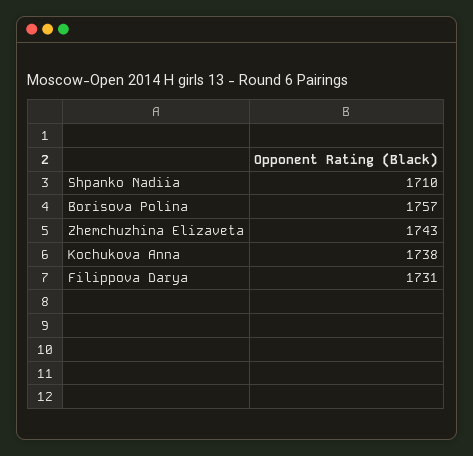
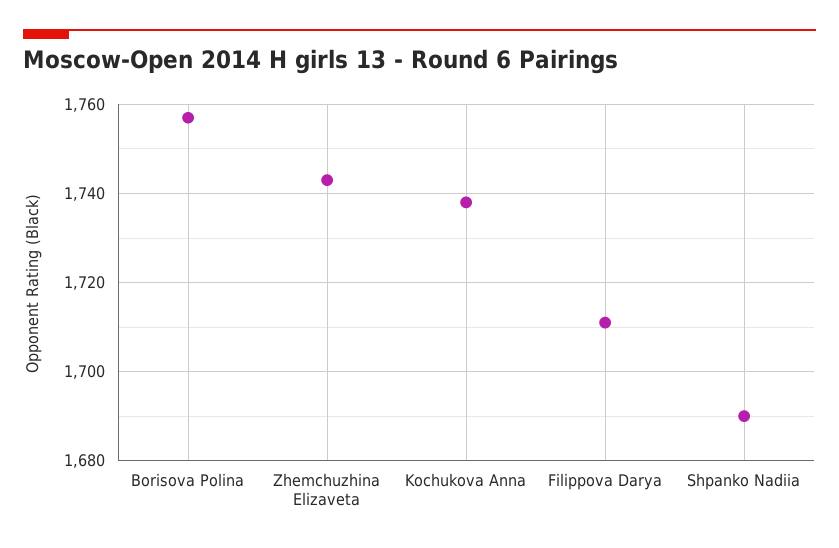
  {
-   "Shpanko Nadiia": 1710,
+   "Shpanko Nadiia": 1690,
    "Borisova Polina": 1757,
    "Zhemchuzhina Elizaveta": 1743,
    "Kochukova Anna": 1738,
-   "Filippova Darya": 1731
+   "Filippova Darya": 1710
  }

